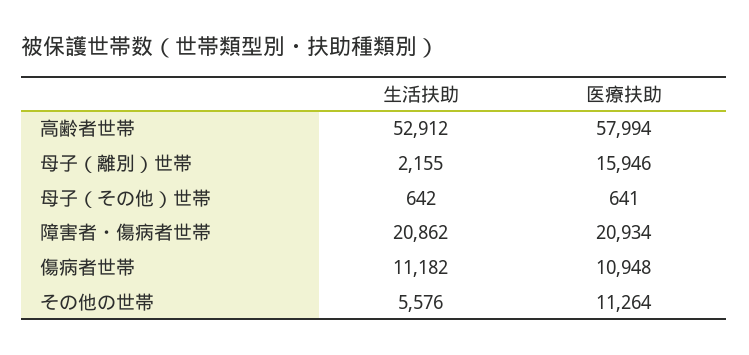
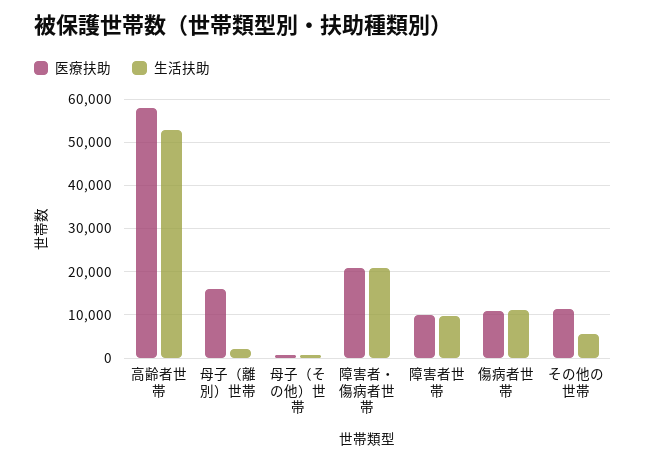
  {
    "生活扶助": {
      "高齢者世帯": 52912,
      "母子（離別）世帯": 2155,
      "母子（その他）世帯": 642,
      "障害者・傷病者世帯": 20862,
      "傷病者世帯": 11182,
-     "その他の世帯": 5576
+     "その他の世帯": 5576,
+     "障害者世帯": 10000
    },
    "医療扶助": {
      "高齢者世帯": 57994,
      "母子（離別）世帯": 15946,
      "母子（その他）世帯": 641,
      "障害者・傷病者世帯": 20934,
      "傷病者世帯": 10948,
-     "その他の世帯": 11264
+     "その他の世帯": 11264,
+     "障害者世帯": 10000
    }
  }

